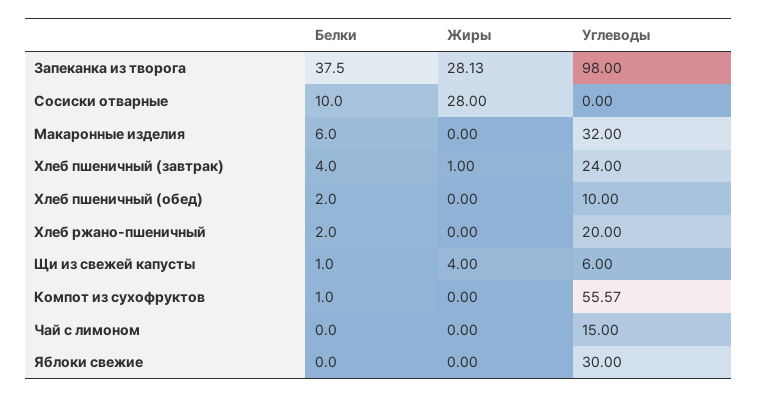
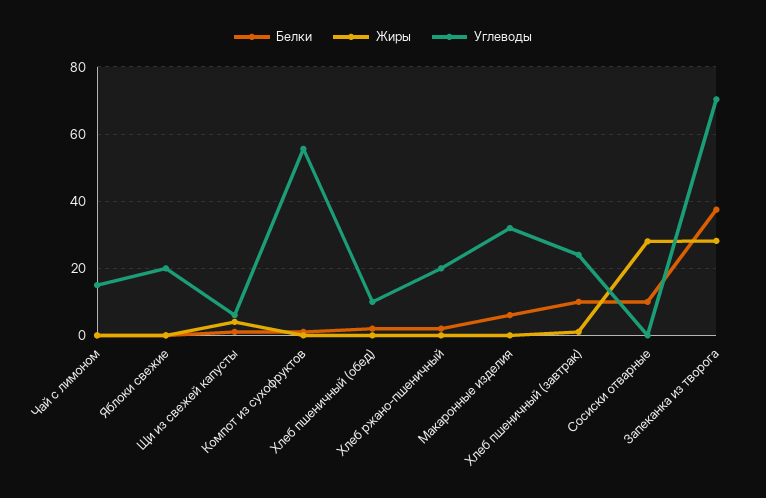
  {
    "Белки": {
      "Запеканка из творога": 37.5,
      "Сосиски отварные": 10,
      "Макаронные изделия": 6,
-     "Хлеб пшеничный (завтрак)": 4,
+     "Хлеб пшеничный (завтрак)": 10,
      "Хлеб пшеничный (обед)": 2,
      "Хлеб ржано-пшеничный": 2,
      "Щи из свежей капусты": 1,
      "Компот из сухофруктов": 1,
      "Чай с лимоном": 0,
      "Яблоки свежие": 0
    },
    "Жиры": {
      "Запеканка из творога": 28.13,
      "Сосиски отварные": 28,
      "Макаронные изделия": 0,
      "Хлеб пшеничный (завтрак)": 1,
      "Хлеб пшеничный (обед)": 0,
      "Хлеб ржано-пшеничный": 0,
      "Щи из свежей капусты": 4,
      "Компот из сухофруктов": 0,
      "Чай с лимоном": 0,
      "Яблоки свежие": 0
    },
    "Углеводы": {
-     "Запеканка из творога": 98,
+     "Запеканка из творога": 70,
      "Сосиски отварные": 0,
      "Макаронные изделия": 32,
      "Хлеб пшеничный (завтрак)": 24,
      "Хлеб пшеничный (обед)": 10,
      "Хлеб ржано-пшеничный": 20,
      "Щи из свежей капусты": 6,
      "Компот из сухофруктов": 55.57,
      "Чай с лимоном": 15,
-     "Яблоки свежие": 30
+     "Яблоки свежие": 20
    }
  }

